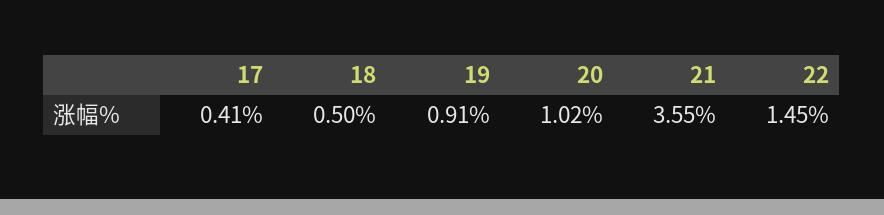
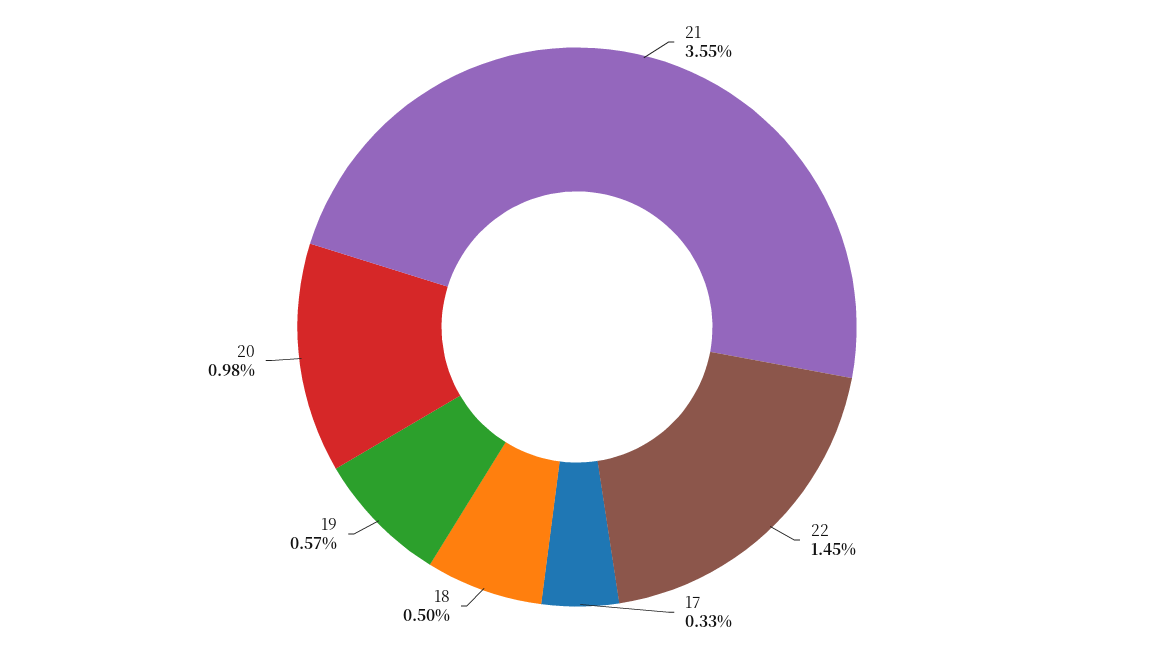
  {
-   "17": 0.41,
+   "17": 0.33,
    "18": 0.5,
-   "19": 0.91,
+   "19": 0.57,
-   "20": 1.02,
+   "20": 0.98,
    "21": 3.55,
    "22": 1.45
  }

